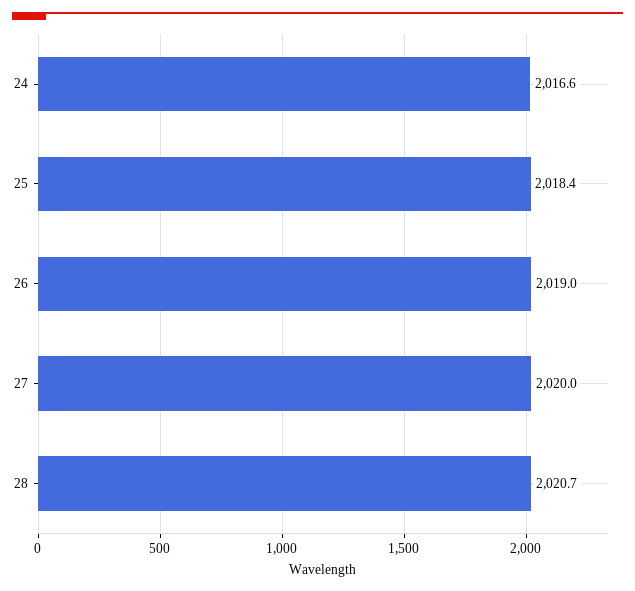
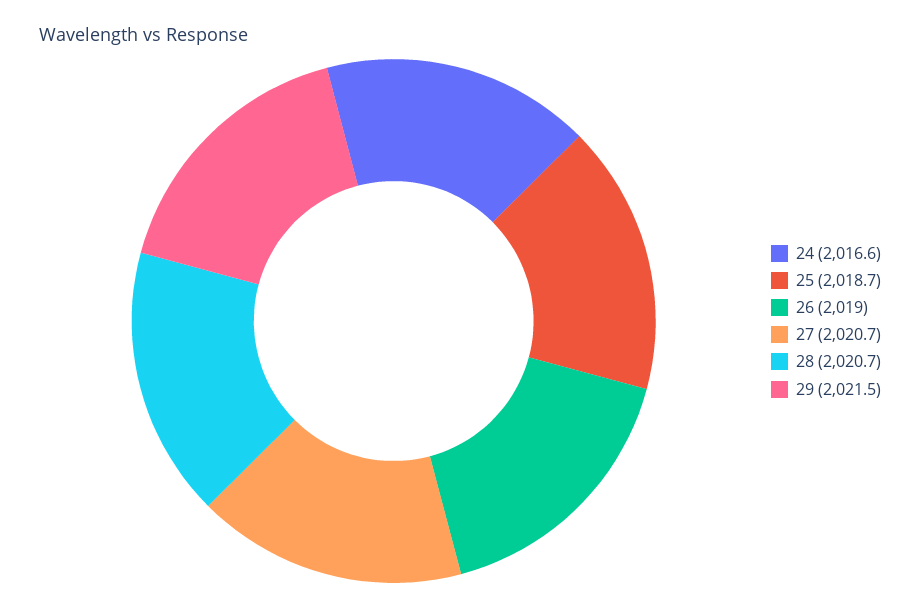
  {
    "24": 2016.6,
-   "25": 2018.4,
+   "25": 2018.7,
    "26": 2019,
-   "27": 2020,
+   "27": 2020.7,
-   "28": 2020.7
+   "28": 2020.7,
+   "29": 2021.5
  }

